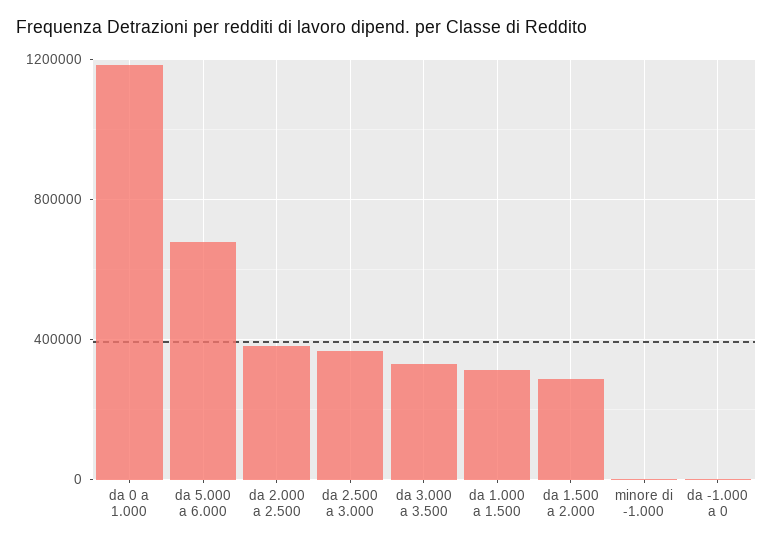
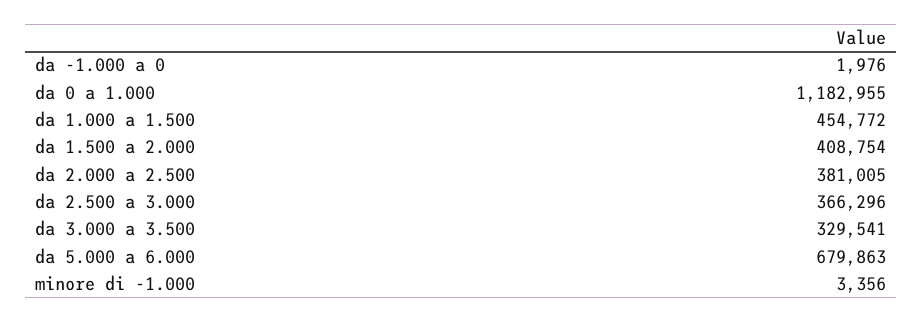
  {
    "da 0 a 1.000": 1182955,
    "da 5.000 a 6.000": 679863,
    "da 2.000 a 2.500": 381005,
    "da 2.500 a 3.000": 366296,
    "da 3.000 a 3.500": 329541,
-   "da 1.000 a 1.500": 300000,
+   "da 1.000 a 1.500": 454772,
-   "da 1.500 a 2.000": 300000,
+   "da 1.500 a 2.000": 408754,
    "minore di -1.000": 3356,
    "da -1.000 a 0": 1976
  }

